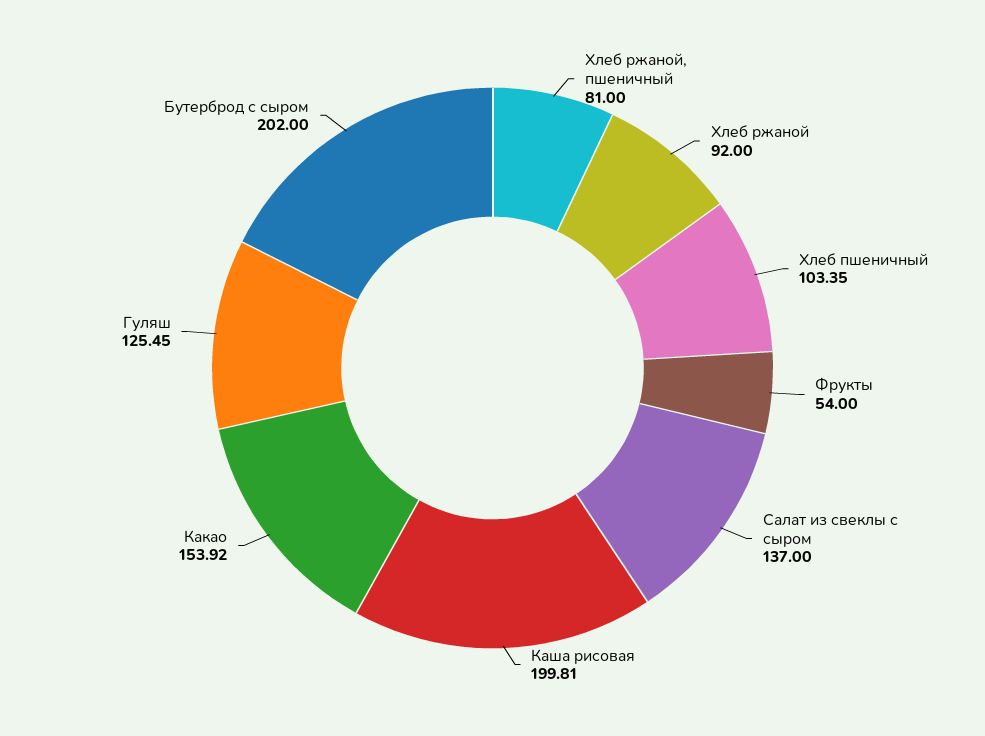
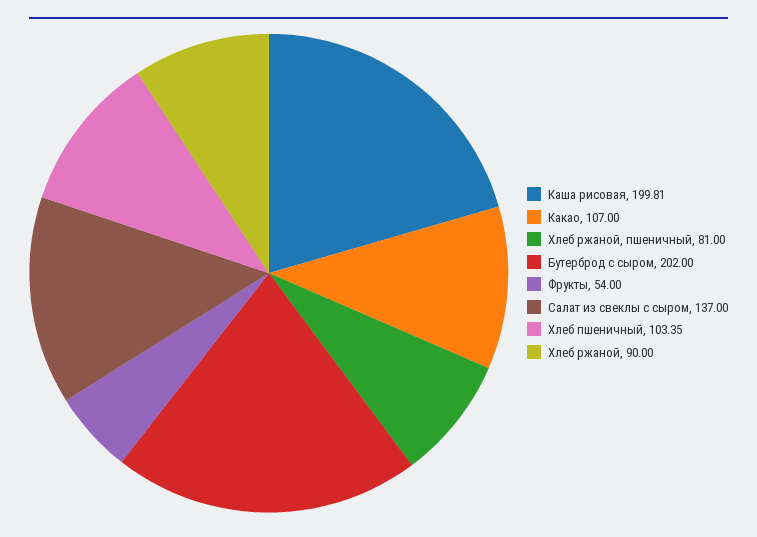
  {
    "Хлеб ржаной, пшеничный": 81,
-   "Хлеб ржаной": 92,
+   "Хлеб ржаной": 90,
    "Хлеб пшеничный": 103.35,
    "Фрукты": 54,
    "Салат из свеклы с сыром": 137,
    "Каша рисовая": 199.81,
-   "Какао": 153.92,
+   "Какао": 107,
-   "Гуляш": 125.45,
    "Бутерброд с сыром": 202
  }

